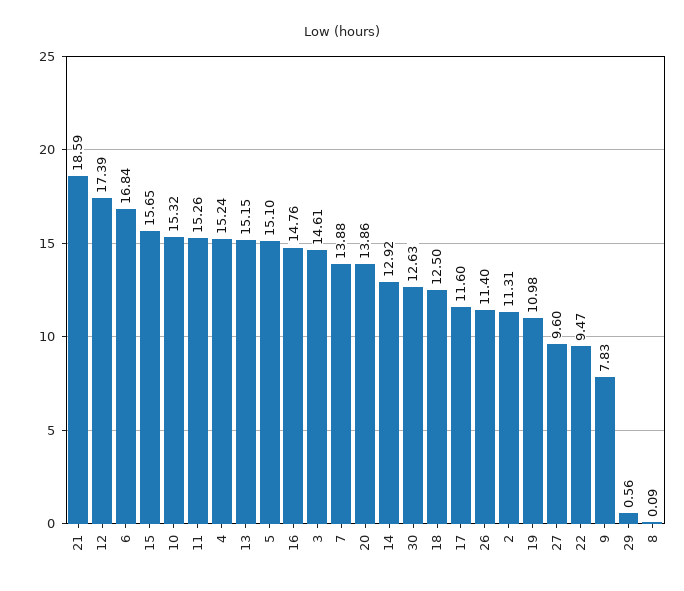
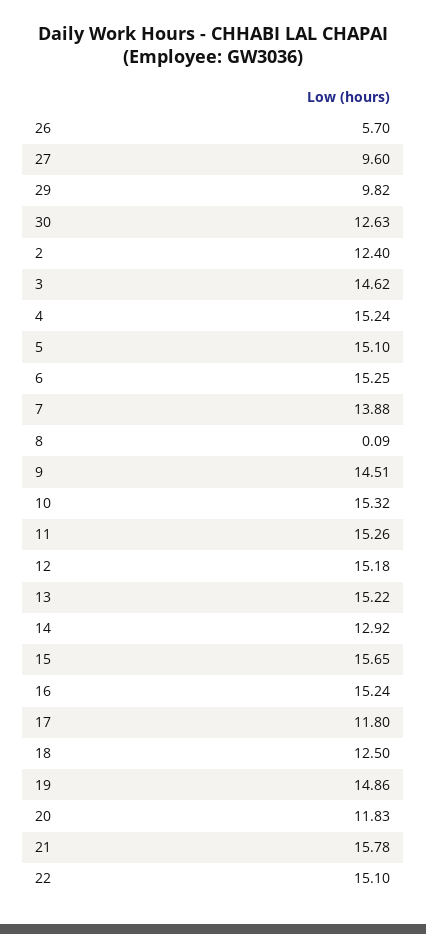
  {
-   "21": 18.59,
+   "21": 15.78,
-   "12": 17.39,
+   "12": 15.18,
-   "6": 16.84,
+   "6": 15.25,
    "15": 15.65,
    "10": 15.32,
    "11": 15.26,
    "4": 15.24,
-   "13": 15.15,
+   "13": 15.22,
    "5": 15.1,
-   "16": 14.76,
+   "16": 15.24,
-   "3": 14.61,
+   "3": 14.62,
    "7": 13.88,
-   "20": 13.86,
+   "20": 11.83,
    "14": 12.92,
    "30": 12.63,
    "18": 12.5,
-   "17": 11.6,
+   "17": 11.8,
-   "26": 11.4,
+   "26": 5.7,
-   "2": 11.31,
+   "2": 12.4,
-   "19": 10.98,
+   "19": 14.86,
    "27": 9.6,
-   "22": 9.47,
+   "22": 15.1,
-   "9": 7.83,
+   "9": 14.51,
-   "29": 0.56,
+   "29": 9.82,
    "8": 0.09
  }

